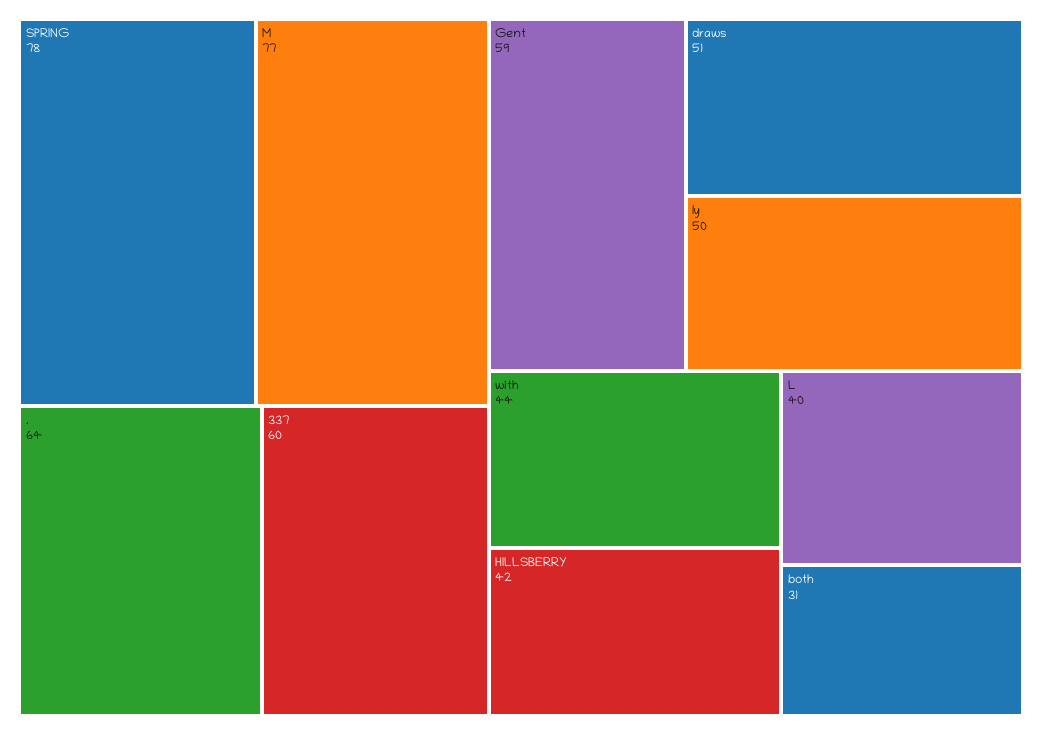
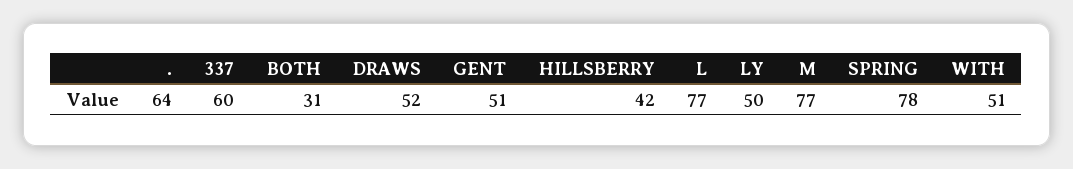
  {
    "SPRING": 78,
    "M": 77,
    ".": 64,
    "337": 60,
-   "Gent": 59,
+   "Gent": 51,
-   "draws": 51,
+   "draws": 52,
    "ly": 50,
-   "with": 44,
+   "with": 51,
    "HILLSBERRY": 42,
-   "L": 40,
+   "L": 77,
    "both": 31
  }

